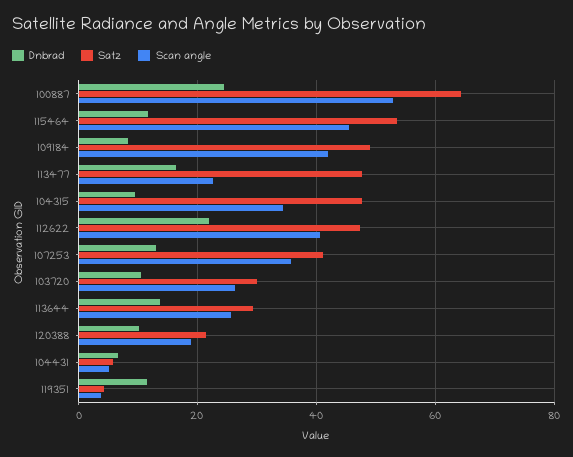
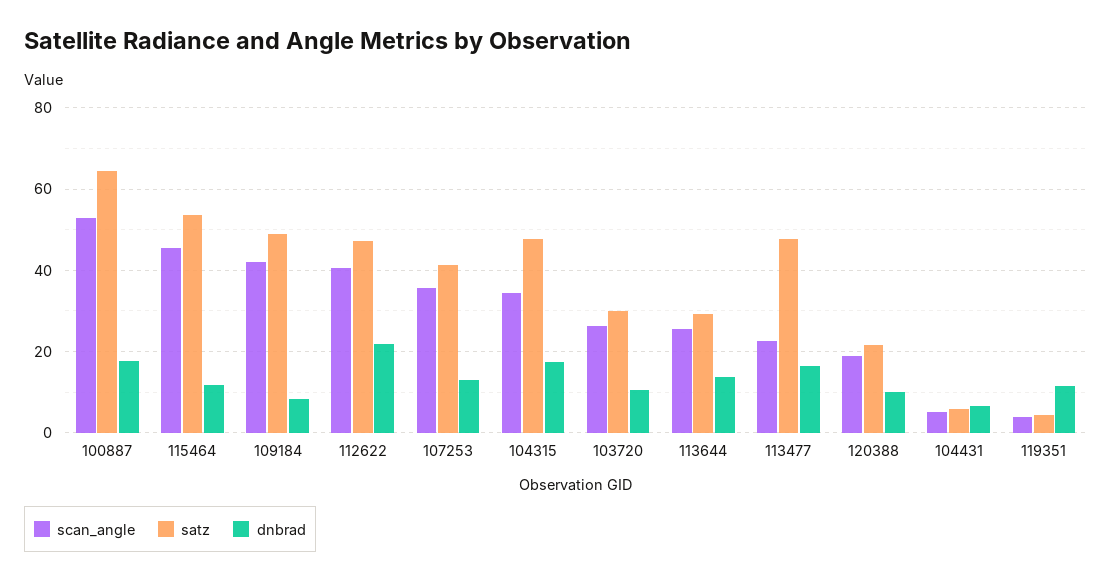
  {
    "Dnbrad": {
-     "100887": 24,
+     "100887": 18,
      "115464": 12,
      "109184": 8,
      "113477": 16,
-     "104315": 10,
+     "104315": 18,
      "112622": 22,
      "107253": 14,
      "103720": 10,
      "113644": 14,
      "120388": 10,
      "104431": 6,
      "119351": 12
    },
    "Satz": {
      "100887": 64,
      "115464": 54,
      "109184": 50,
      "113477": 48,
      "104315": 48,
      "112622": 48,
      "107253": 42,
      "103720": 30,
      "113644": 30,
      "120388": 22,
      "104431": 6,
      "119351": 4
    },
    "Scan angle": {
      "100887": 52,
      "115464": 46,
      "109184": 42,
      "113477": 22,
      "104315": 34,
      "112622": 40,
      "107253": 36,
      "103720": 26,
      "113644": 26,
      "120388": 18,
      "104431": 6,
      "119351": 4
    }
  }

